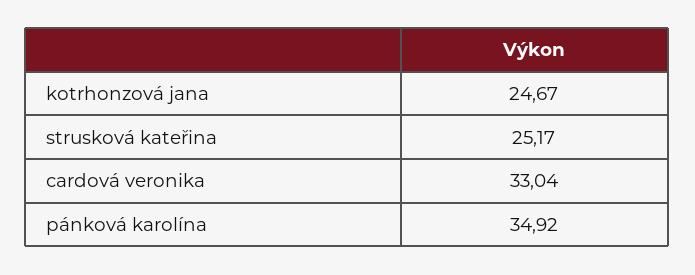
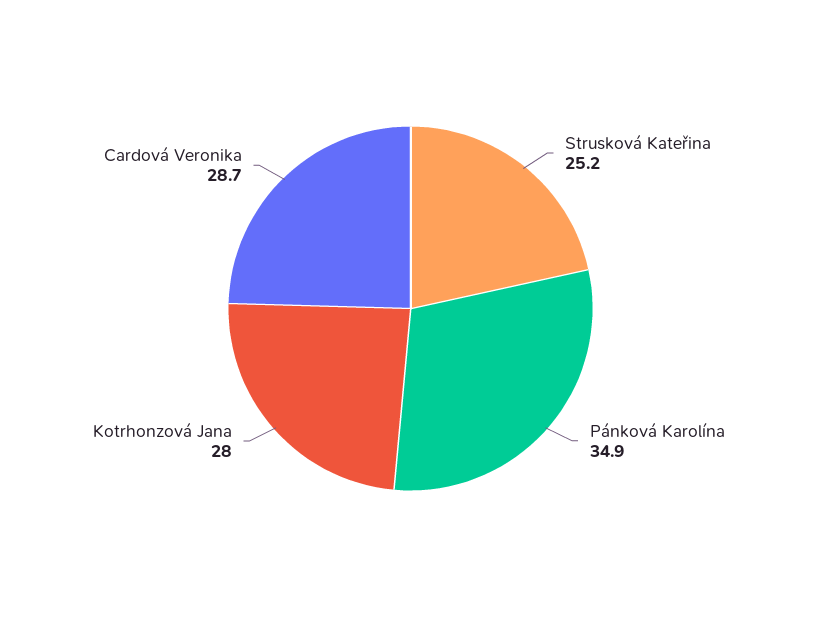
  {
-   "kotrhonzová jana": 24.67,
+   "kotrhonzová jana": 28,
    "strusková kateřina": 25.17,
-   "cardová veronika": 33.04,
+   "cardová veronika": 28.7,
    "pánková karolína": 34.92
  }

